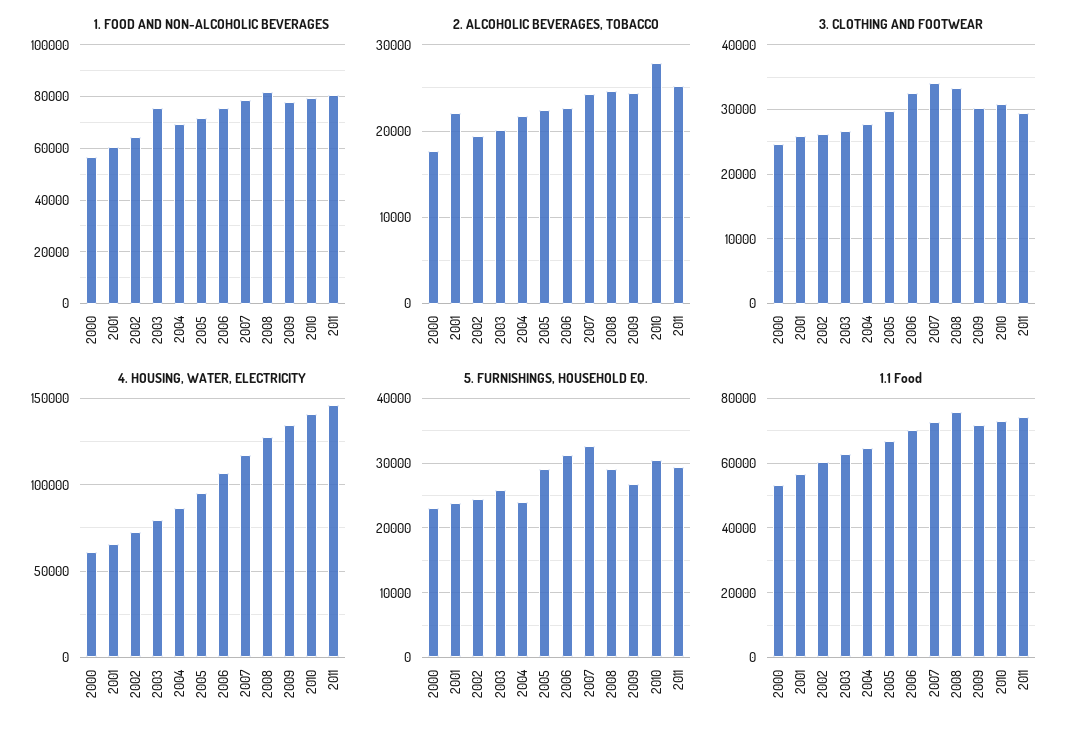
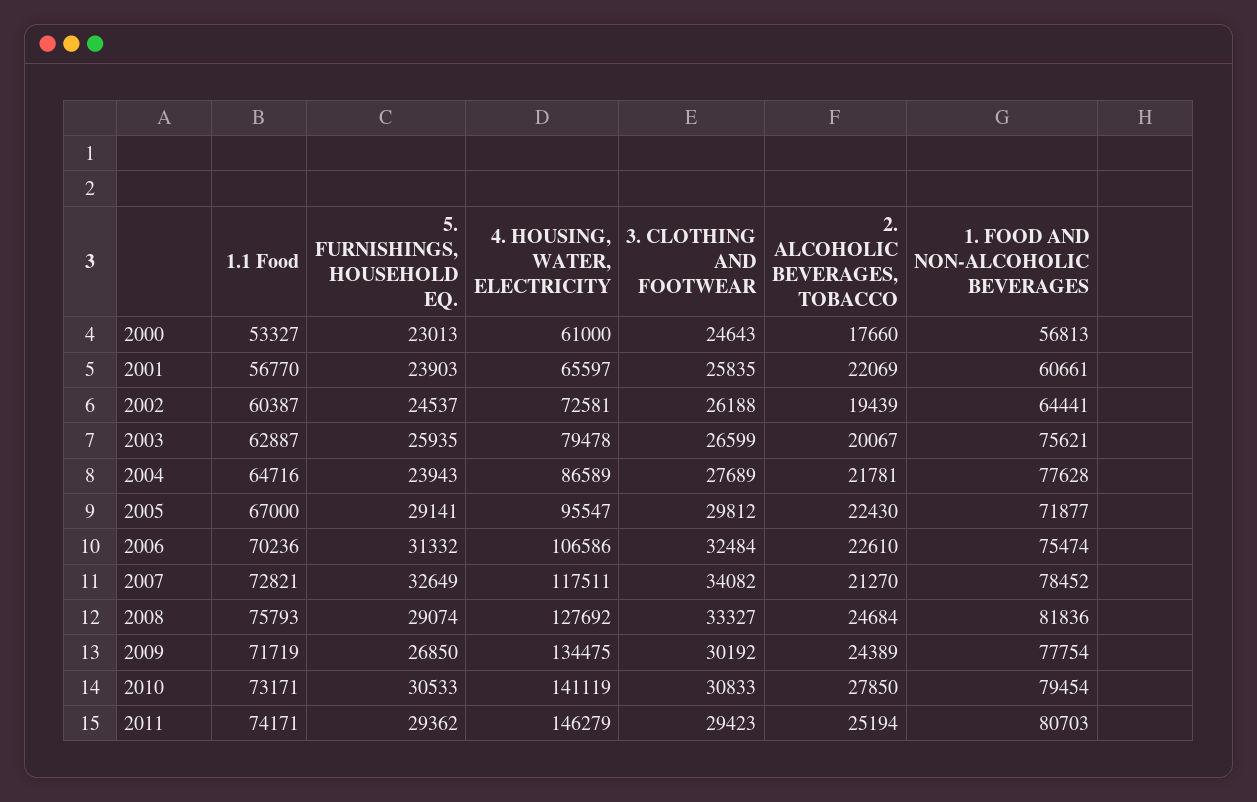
  {
    "1. FOOD AND NON-ALCOHOLIC BEVERAGES": {
      "2000": 56813,
      "2001": 60661,
      "2002": 64441,
      "2003": 75621,
-     "2004": 70000,
+     "2004": 77628,
      "2005": 71877,
      "2006": 75474,
      "2007": 78452,
      "2008": 81836,
      "2009": 77754,
      "2010": 79454,
      "2011": 80703
    },
    "2. ALCOHOLIC BEVERAGES, TOBACCO": {
      "2000": 17660,
      "2001": 22069,
      "2002": 19439,
      "2003": 20067,
      "2004": 21781,
      "2005": 22430,
      "2006": 22610,
-     "2007": 24000,
+     "2007": 21270,
      "2008": 24684,
      "2009": 24389,
      "2010": 27850,
      "2011": 25194
    },
    "3. CLOTHING AND FOOTWEAR": {
      "2000": 24643,
      "2001": 25835,
      "2002": 26188,
      "2003": 26599,
      "2004": 27689,
      "2005": 29812,
      "2006": 32484,
      "2007": 34082,
      "2008": 33327,
      "2009": 30192,
      "2010": 30833,
      "2011": 29423
    },
    "4. HOUSING, WATER, ELECTRICITY": {
      "2000": 61000,
      "2001": 65597,
      "2002": 72581,
      "2003": 79478,
      "2004": 86589,
      "2005": 95547,
      "2006": 106586,
      "2007": 117511,
      "2008": 127692,
      "2009": 134475,
      "2010": 141119,
      "2011": 146279
    },
    "5. FURNISHINGS, HOUSEHOLD EQ.": {
      "2000": 23013,
      "2001": 23903,
      "2002": 24537,
      "2003": 25935,
      "2004": 23943,
      "2005": 29141,
      "2006": 31332,
      "2007": 32649,
      "2008": 29074,
      "2009": 26850,
      "2010": 30533,
      "2011": 29362
    },
    "1.1 Food": {
      "2000": 53327,
      "2001": 56770,
      "2002": 60387,
      "2003": 62887,
      "2004": 64716,
      "2005": 67000,
      "2006": 70236,
      "2007": 72821,
      "2008": 75793,
      "2009": 71719,
      "2010": 73171,
      "2011": 74171
    }
  }

